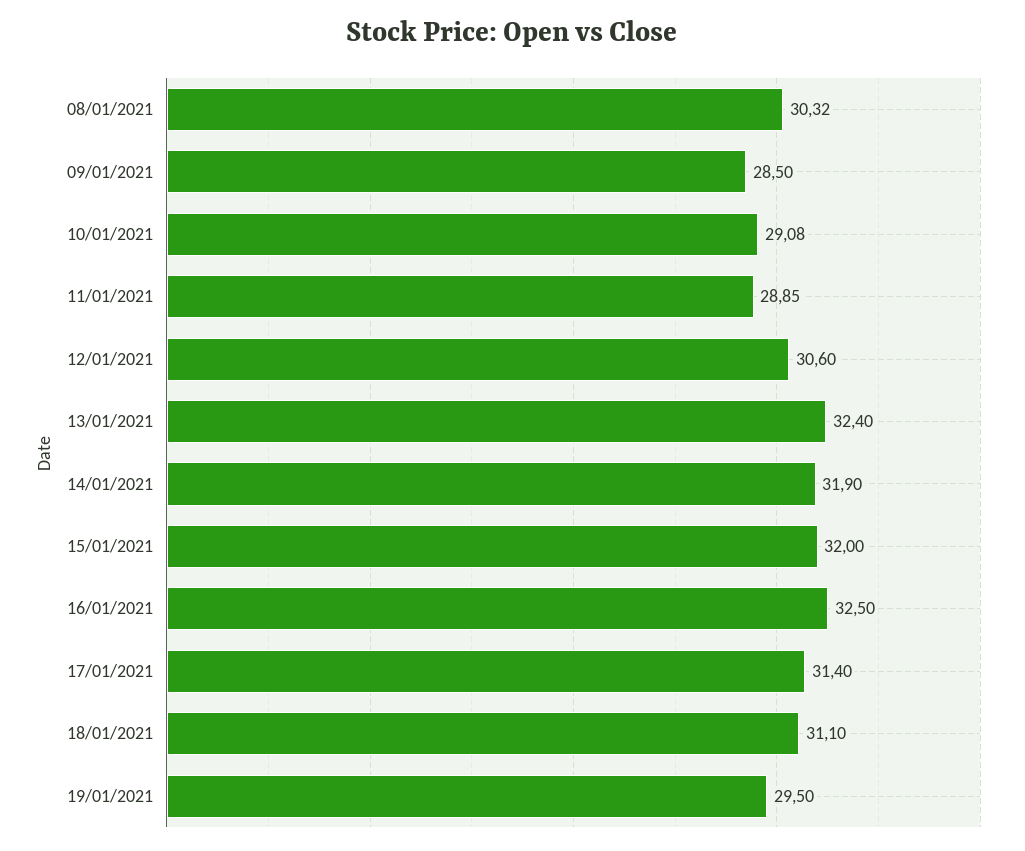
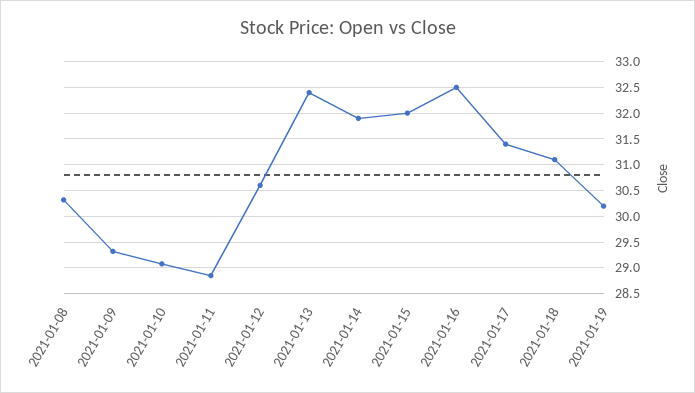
  {
    "08/01/2021": 30.32,
-   "09/01/2021": 28.5,
+   "09/01/2021": 29.25,
    "10/01/2021": 29.08,
    "11/01/2021": 28.85,
    "12/01/2021": 30.6,
    "13/01/2021": 32.4,
    "14/01/2021": 31.9,
    "15/01/2021": 32,
    "16/01/2021": 32.5,
    "17/01/2021": 31.4,
    "18/01/2021": 31.1,
-   "19/01/2021": 29.5
+   "19/01/2021": 30.25
  }

